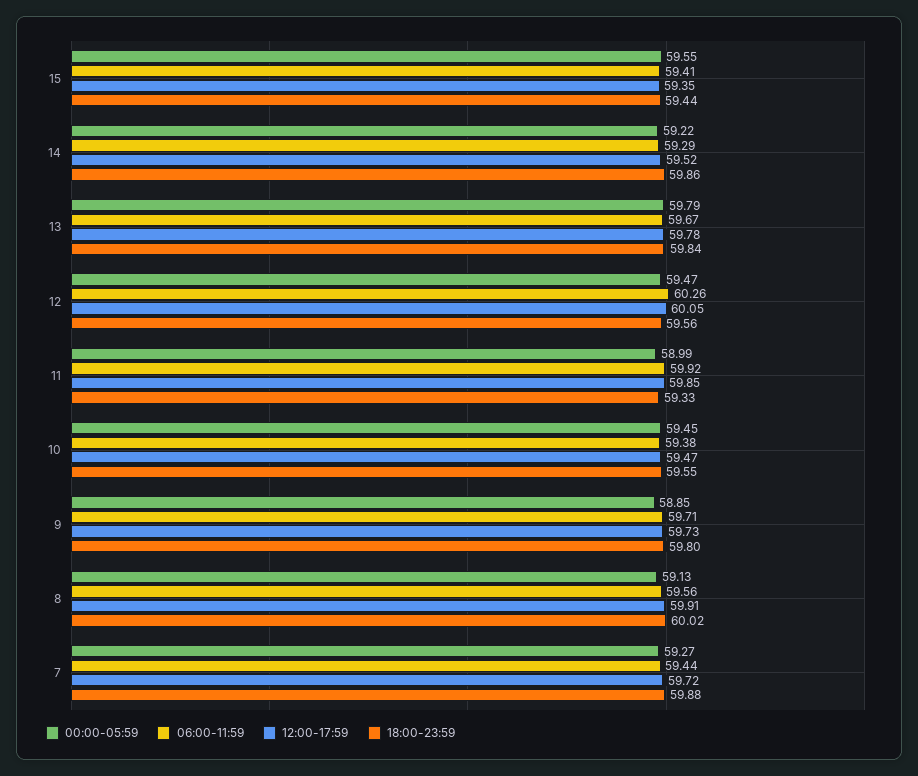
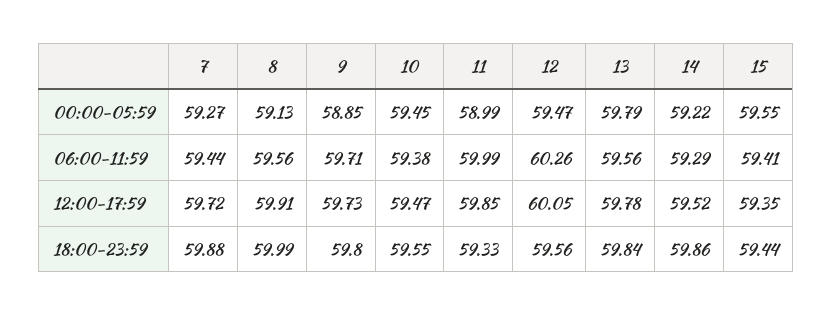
  {
    "00:00-05:59": {
      "15": 59.55,
      "14": 59.22,
      "13": 59.79,
      "12": 59.47,
      "11": 58.99,
      "10": 59.45,
      "9": 58.85,
      "8": 59.13,
      "7": 59.27
    },
    "06:00-11:59": {
      "15": 59.41,
      "14": 59.29,
-     "13": 59.67,
+     "13": 59.56,
      "12": 60.26,
-     "11": 59.92,
+     "11": 59.99,
      "10": 59.38,
      "9": 59.71,
      "8": 59.56,
      "7": 59.44
    },
    "12:00-17:59": {
      "15": 59.35,
      "14": 59.52,
      "13": 59.78,
      "12": 60.05,
      "11": 59.85,
      "10": 59.47,
      "9": 59.73,
      "8": 59.91,
      "7": 59.72
    },
    "18:00-23:59": {
      "15": 59.44,
      "14": 59.86,
      "13": 59.84,
      "12": 59.56,
      "11": 59.33,
      "10": 59.55,
      "9": 59.8,
-     "8": 60.02,
+     "8": 59.99,
      "7": 59.88
    }
  }

